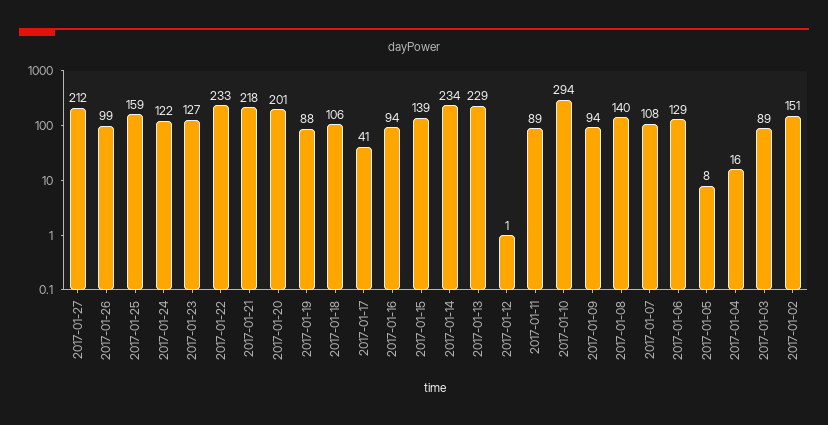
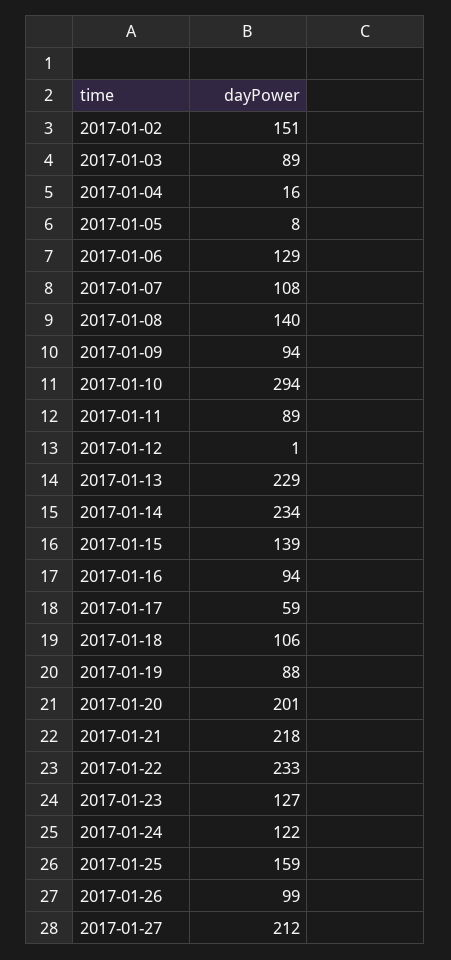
  {
    "2017-01-27": 212,
    "2017-01-26": 99,
    "2017-01-25": 159,
    "2017-01-24": 122,
    "2017-01-23": 127,
    "2017-01-22": 233,
    "2017-01-21": 218,
    "2017-01-20": 201,
    "2017-01-19": 88,
    "2017-01-18": 106,
-   "2017-01-17": 41,
+   "2017-01-17": 59,
    "2017-01-16": 94,
    "2017-01-15": 139,
    "2017-01-14": 234,
    "2017-01-13": 229,
    "2017-01-12": 1,
    "2017-01-11": 89,
    "2017-01-10": 294,
    "2017-01-09": 94,
    "2017-01-08": 140,
    "2017-01-07": 108,
    "2017-01-06": 129,
    "2017-01-05": 8,
    "2017-01-04": 16,
    "2017-01-03": 89,
    "2017-01-02": 151
  }

